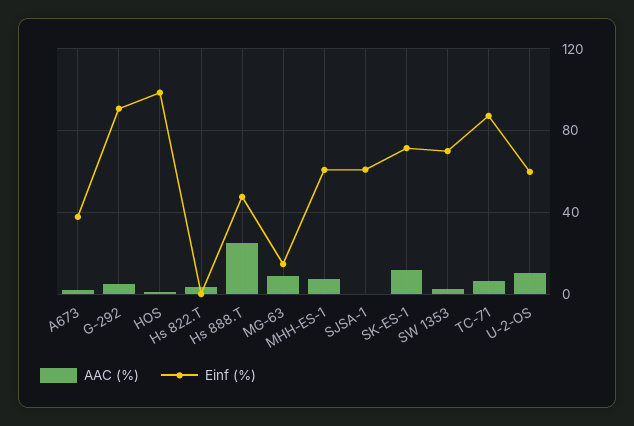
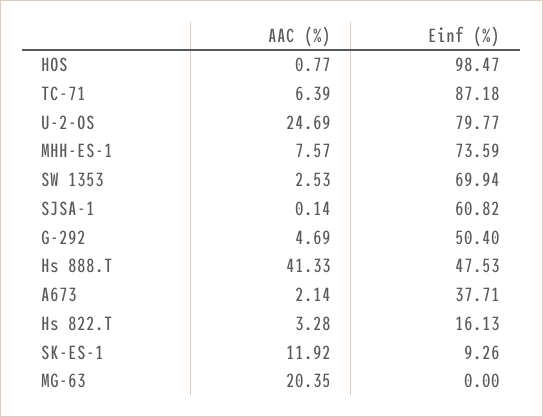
  {
    "AAC (%)": {
      "A673": 2.14,
      "G-292": 4.69,
      "HOS": 0.77,
      "Hs 822.T": 3.28,
-     "Hs 888.T": 25,
+     "Hs 888.T": 41.33,
-     "MG-63": 10,
+     "MG-63": 20.35,
      "MHH-ES-1": 7.57,
      "SJSA-1": 0.14,
      "SK-ES-1": 11.92,
      "SW 1353": 2.53,
      "TC-71": 6.39,
-     "U-2-OS": 10
+     "U-2-OS": 24.69
    },
    "Einf (%)": {
      "A673": 37.71,
-     "G-292": 90,
+     "G-292": 50.4,
      "HOS": 98.47,
-     "Hs 822.T": 0,
+     "Hs 822.T": 16.13,
      "Hs 888.T": 47.53,
-     "MG-63": 15,
+     "MG-63": 0,
-     "MHH-ES-1": 60,
+     "MHH-ES-1": 73.59,
      "SJSA-1": 60.82,
-     "SK-ES-1": 70,
+     "SK-ES-1": 9.26,
      "SW 1353": 69.94,
      "TC-71": 87.18,
-     "U-2-OS": 60
+     "U-2-OS": 79.77
    }
  }

